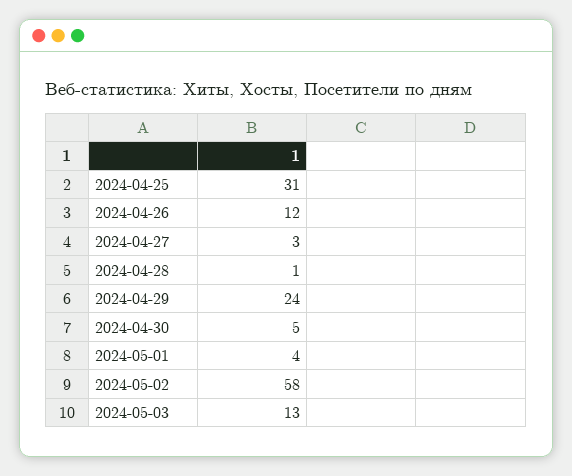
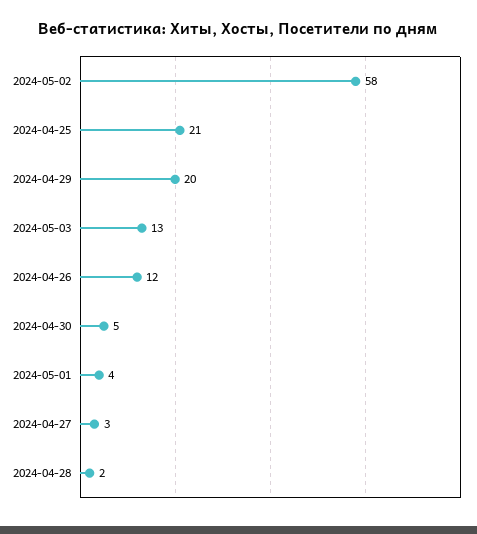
  {
-   "2024-04-25": 31,
+   "2024-04-25": 21,
    "2024-04-26": 12,
    "2024-04-27": 3,
-   "2024-04-28": 1,
+   "2024-04-28": 2,
-   "2024-04-29": 24,
+   "2024-04-29": 20,
    "2024-04-30": 5,
    "2024-05-01": 4,
    "2024-05-02": 58,
    "2024-05-03": 13
  }

